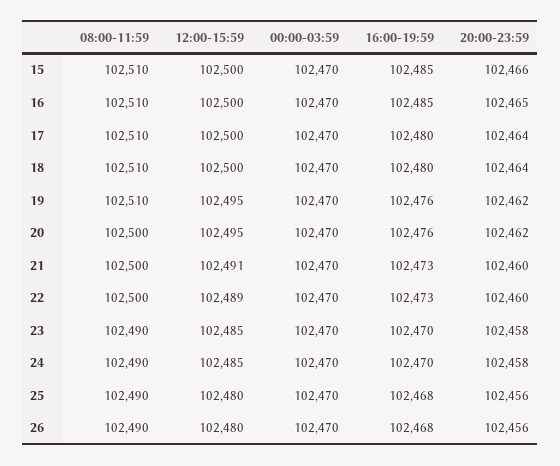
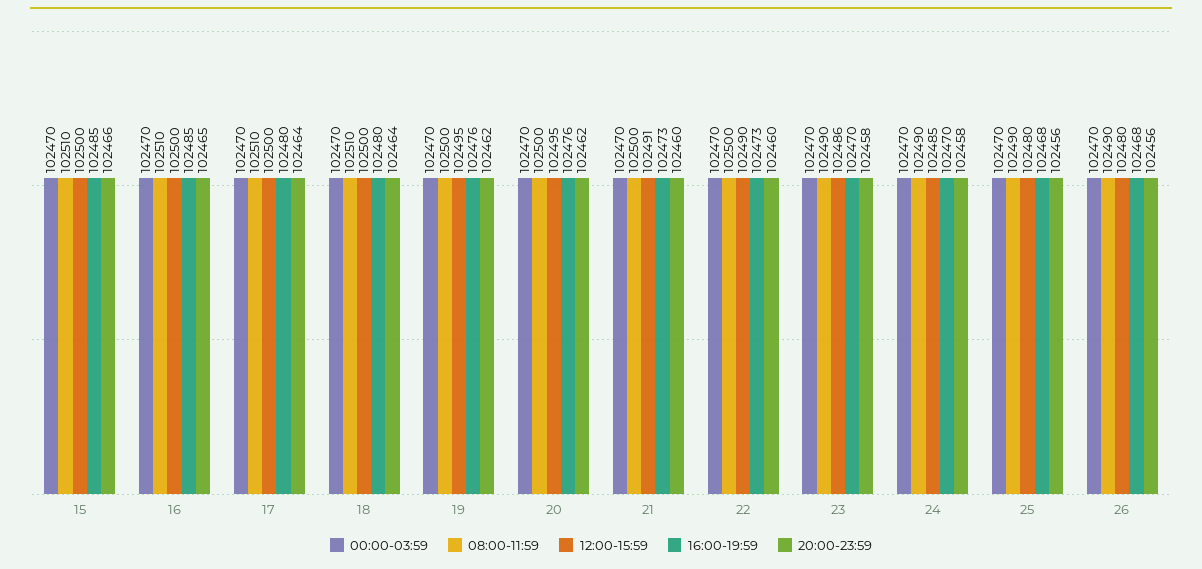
  {
    "08:00-11:59": {
      "15": 102510,
      "16": 102510,
      "17": 102510,
      "18": 102510,
-     "19": 102510,
+     "19": 102500,
      "20": 102500,
      "21": 102500,
      "22": 102500,
      "23": 102490,
      "24": 102490,
      "25": 102490,
      "26": 102490
    },
    "12:00-15:59": {
      "15": 102500,
      "16": 102500,
      "17": 102500,
      "18": 102500,
      "19": 102495,
      "20": 102495,
      "21": 102491,
-     "22": 102489,
+     "22": 102490,
-     "23": 102485,
+     "23": 102486,
      "24": 102485,
      "25": 102480,
      "26": 102480
    },
    "00:00-03:59": {
      "15": 102470,
      "16": 102470,
      "17": 102470,
      "18": 102470,
      "19": 102470,
      "20": 102470,
      "21": 102470,
      "22": 102470,
      "23": 102470,
      "24": 102470,
      "25": 102470,
      "26": 102470
    },
    "16:00-19:59": {
      "15": 102485,
      "16": 102485,
      "17": 102480,
      "18": 102480,
      "19": 102476,
      "20": 102476,
      "21": 102473,
      "22": 102473,
      "23": 102470,
      "24": 102470,
      "25": 102468,
      "26": 102468
    },
    "20:00-23:59": {
      "15": 102466,
      "16": 102465,
      "17": 102464,
      "18": 102464,
      "19": 102462,
      "20": 102462,
      "21": 102460,
      "22": 102460,
      "23": 102458,
      "24": 102458,
      "25": 102456,
      "26": 102456
    }
  }

